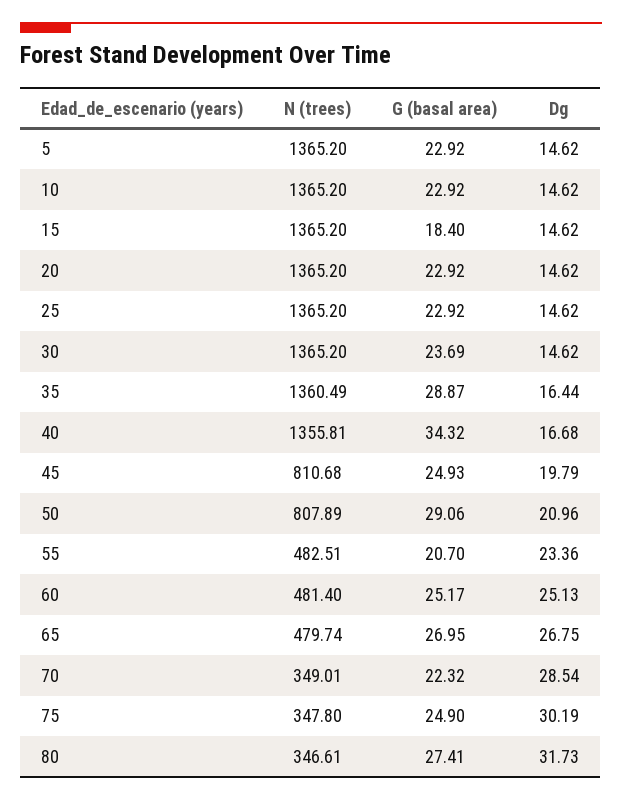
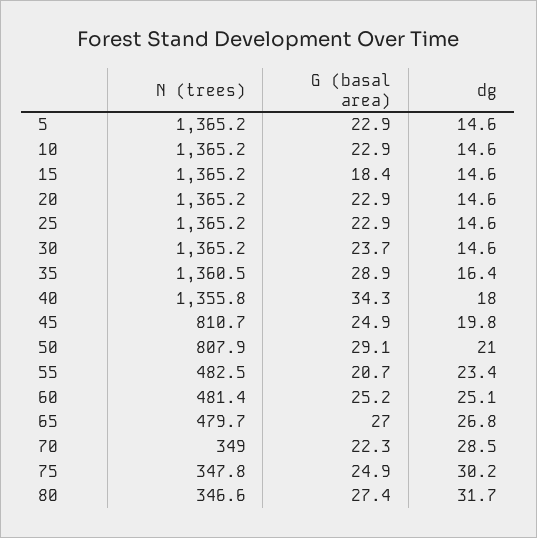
  {
    "N (trees)": {
      "5": 1365.2,
      "10": 1365.2,
      "15": 1365.2,
      "20": 1365.2,
      "25": 1365.2,
      "30": 1365.2,
      "35": 1360.49,
      "40": 1355.81,
      "45": 810.68,
      "50": 807.89,
      "55": 482.51,
      "60": 481.4,
      "65": 479.74,
      "70": 349.01,
      "75": 347.8,
      "80": 346.61
    },
    "G (basal area)": {
      "5": 22.92,
      "10": 22.92,
      "15": 18.4,
      "20": 22.92,
      "25": 22.92,
      "30": 23.69,
      "35": 28.87,
      "40": 34.32,
      "45": 24.93,
      "50": 29.06,
      "55": 20.7,
      "60": 25.17,
      "65": 26.95,
      "70": 22.32,
      "75": 24.9,
      "80": 27.41
    },
    "Dg": {
      "5": 14.62,
      "10": 14.62,
      "15": 14.62,
      "20": 14.62,
      "25": 14.62,
      "30": 14.62,
      "35": 16.44,
-     "40": 16.68,
+     "40": 18,
      "45": 19.79,
      "50": 20.96,
      "55": 23.36,
      "60": 25.13,
      "65": 26.75,
      "70": 28.54,
      "75": 30.19,
      "80": 31.73
    }
  }

